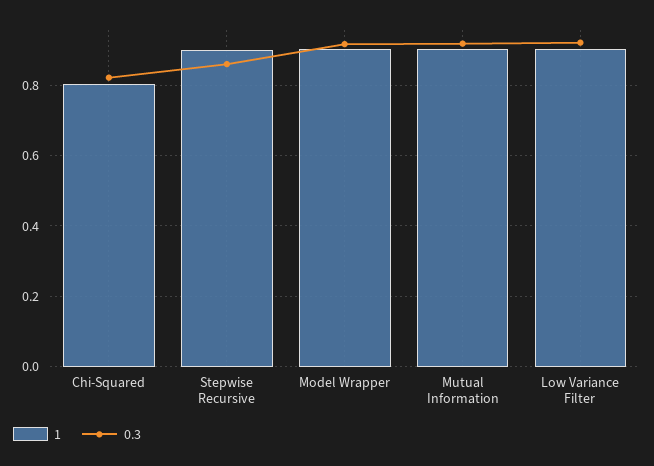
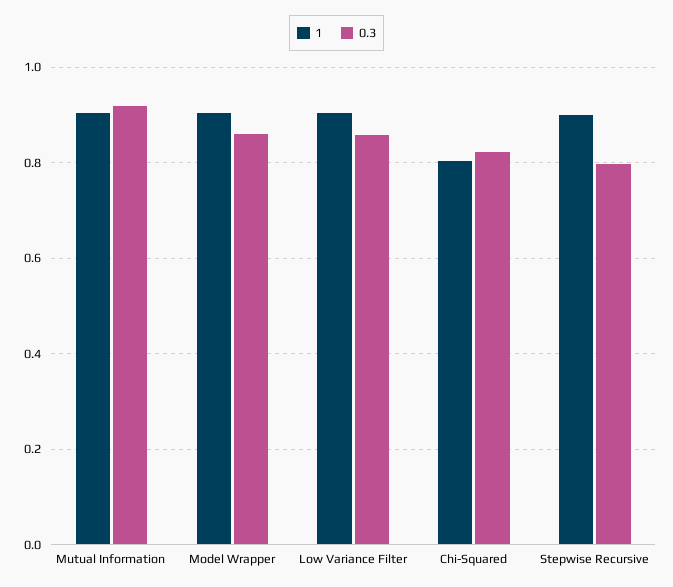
  {
    "1": {
      "Chi-Squared": 0.8,
      "Stepwise Recursive": 0.9,
      "Model Wrapper": 0.9,
      "Mutual Information": 0.9,
      "Low Variance Filter": 0.9
    },
    "0.3": {
      "Chi-Squared": 0.82,
-     "Stepwise Recursive": 0.86,
+     "Stepwise Recursive": 0.8,
-     "Model Wrapper": 0.92,
+     "Model Wrapper": 0.86,
      "Mutual Information": 0.92,
-     "Low Variance Filter": 0.92
+     "Low Variance Filter": 0.86
    }
  }

